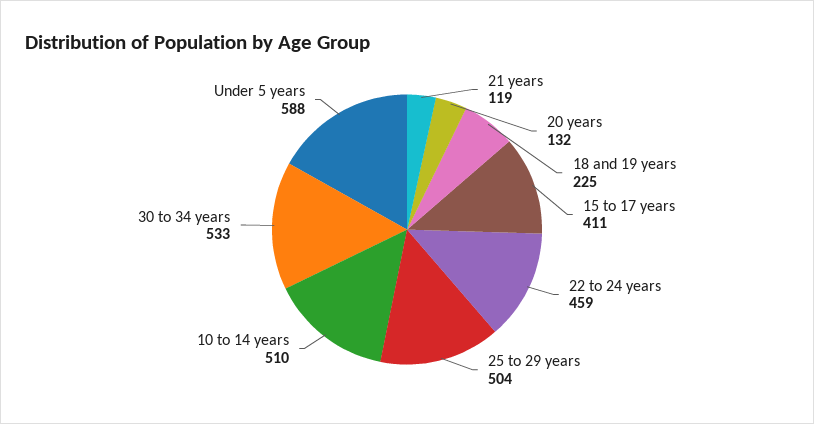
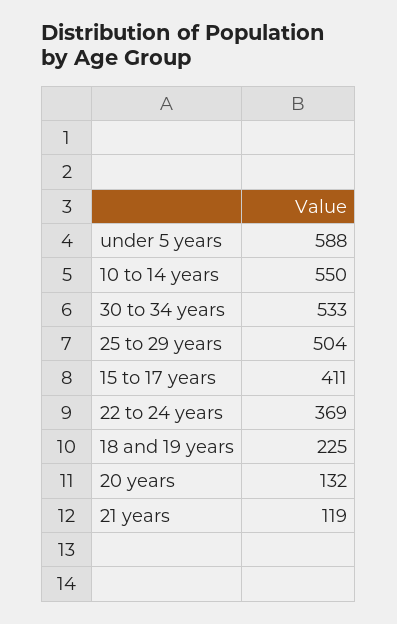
  {
    "21 years": 119,
    "20 years": 132,
    "18 and 19 years": 225,
    "15 to 17 years": 411,
-   "22 to 24 years": 459,
+   "22 to 24 years": 369,
    "25 to 29 years": 504,
-   "10 to 14 years": 510,
+   "10 to 14 years": 550,
    "30 to 34 years": 533,
    "Under 5 years": 588
  }

